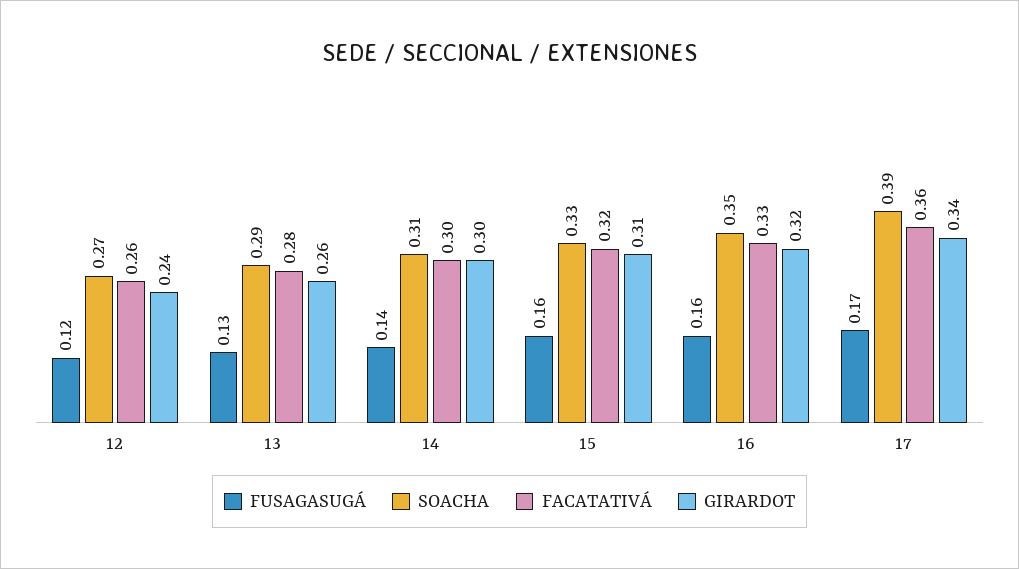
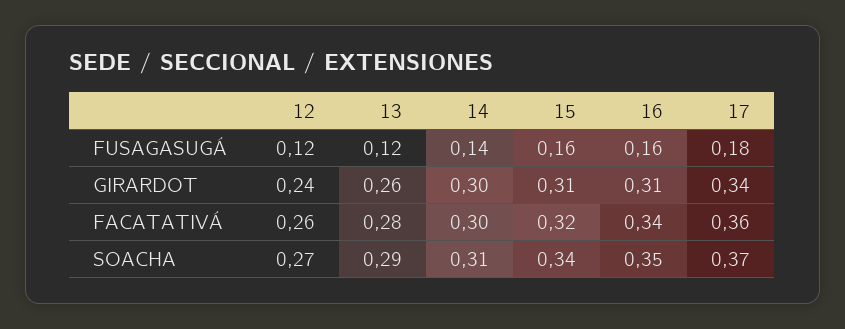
  {
    "FUSAGASUGÁ": {
      "12": 0.12,
-     "13": 0.13,
+     "13": 0.12,
      "14": 0.14,
      "15": 0.16,
      "16": 0.16,
-     "17": 0.17
+     "17": 0.18
    },
    "SOACHA": {
      "12": 0.27,
      "13": 0.29,
      "14": 0.31,
-     "15": 0.33,
+     "15": 0.34,
      "16": 0.35,
-     "17": 0.39
+     "17": 0.37
    },
    "FACATATIVÁ": {
      "12": 0.26,
      "13": 0.28,
      "14": 0.3,
      "15": 0.32,
-     "16": 0.33,
+     "16": 0.34,
      "17": 0.36
    },
    "GIRARDOT": {
      "12": 0.24,
      "13": 0.26,
      "14": 0.3,
      "15": 0.31,
-     "16": 0.32,
+     "16": 0.31,
      "17": 0.34
    }
  }

